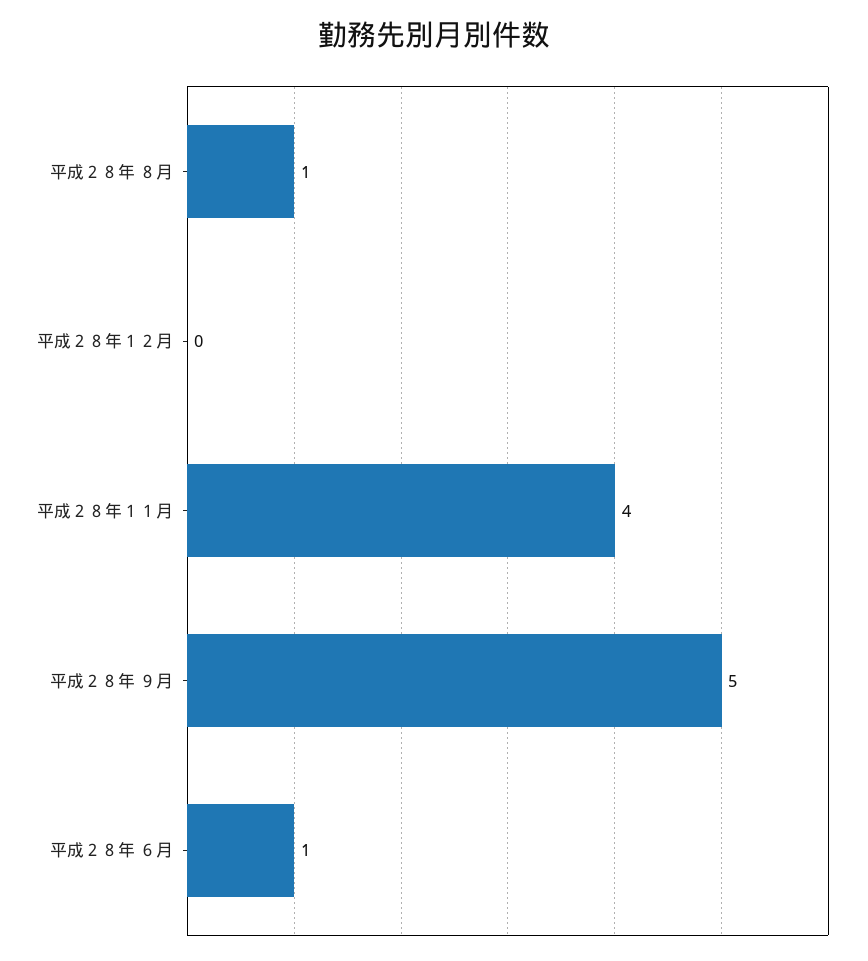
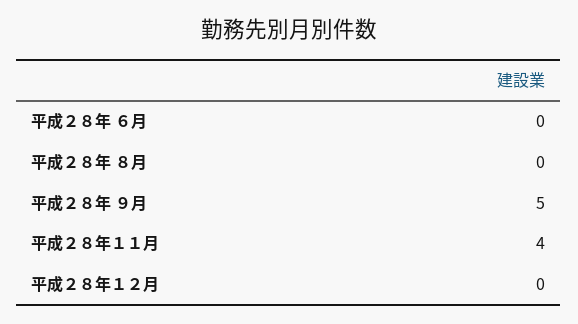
  {
-   "平成２８年 ８月": 1,
+   "平成２８年 ８月": 0,
    "平成２８年１２月": 0,
    "平成２８年１１月": 4,
    "平成２８年 ９月": 5,
-   "平成２８年 ６月": 1
+   "平成２８年 ６月": 0
  }

